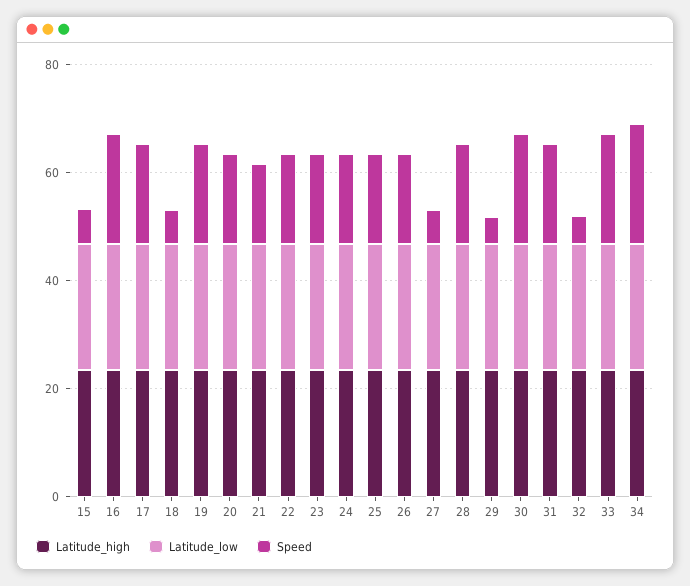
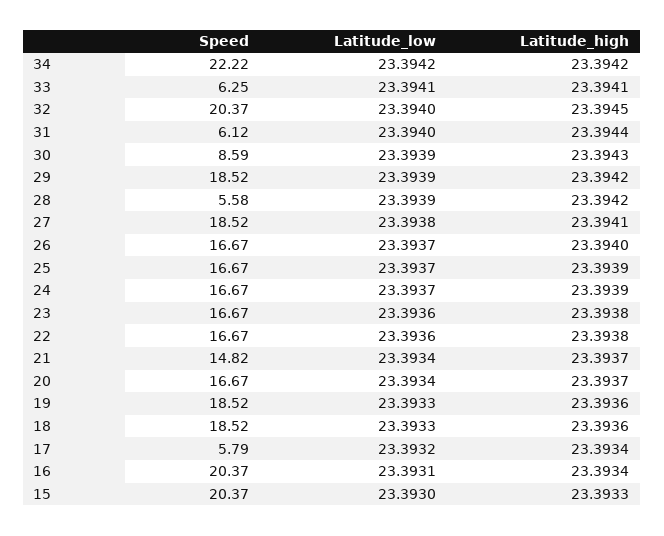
  {
    "Latitude_high": {
      "15": 23.3933,
      "16": 23.3934,
      "17": 23.3934,
      "18": 23.3936,
      "19": 23.3936,
      "20": 23.3937,
      "21": 23.3937,
      "22": 23.3938,
      "23": 23.3938,
      "24": 23.3939,
      "25": 23.3939,
      "26": 23.394,
      "27": 23.3941,
      "28": 23.3942,
      "29": 23.3942,
      "30": 23.3943,
      "31": 23.3944,
      "32": 23.3945,
      "33": 23.3941,
      "34": 23.3942
    },
    "Latitude_low": {
      "15": 23.393,
      "16": 23.3931,
      "17": 23.3932,
      "18": 23.3933,
      "19": 23.3933,
      "20": 23.3934,
      "21": 23.3934,
      "22": 23.3936,
      "23": 23.3936,
      "24": 23.3937,
      "25": 23.3937,
      "26": 23.3937,
      "27": 23.3938,
      "28": 23.3939,
      "29": 23.3939,
      "30": 23.3939,
      "31": 23.394,
      "32": 23.394,
      "33": 23.3941,
      "34": 23.3942
    },
    "Speed": {
-     "15": 5,
+     "15": 20.37,
      "16": 20.37,
-     "17": 20,
+     "17": 5.79,
-     "18": 5,
+     "18": 18.52,
      "19": 18.52,
      "20": 16.67,
      "21": 14.82,
      "22": 16.67,
      "23": 16.67,
      "24": 16.67,
      "25": 16.67,
      "26": 16.67,
-     "27": 5,
+     "27": 18.52,
-     "28": 20,
+     "28": 5.58,
-     "29": 5,
+     "29": 18.52,
-     "30": 20,
+     "30": 8.59,
-     "31": 20,
+     "31": 6.12,
-     "32": 5,
+     "32": 20.37,
-     "33": 20,
+     "33": 6.25,
      "34": 22.22
    }
  }

